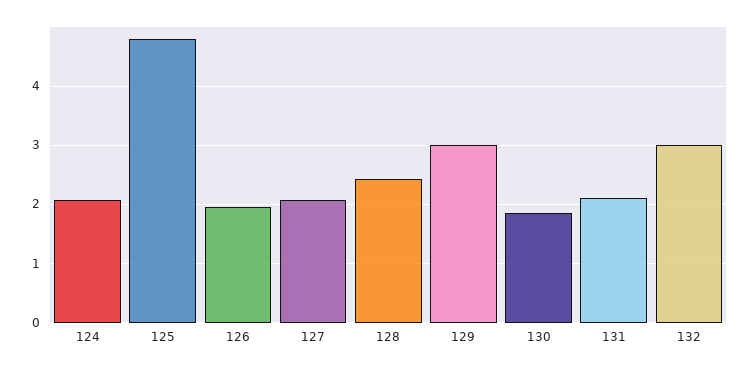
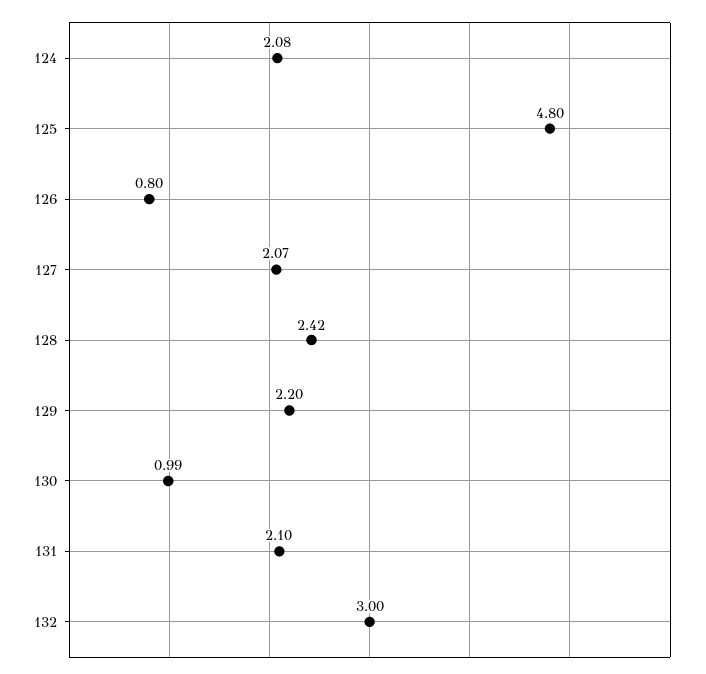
  {
    "124": 2.08,
    "125": 4.8,
-   "126": 2,
+   "126": 0.8,
    "127": 2.07,
    "128": 2.42,
-   "129": 3,
+   "129": 2.2,
-   "130": 1.8,
+   "130": 0.99,
    "131": 2.1,
    "132": 3
  }

